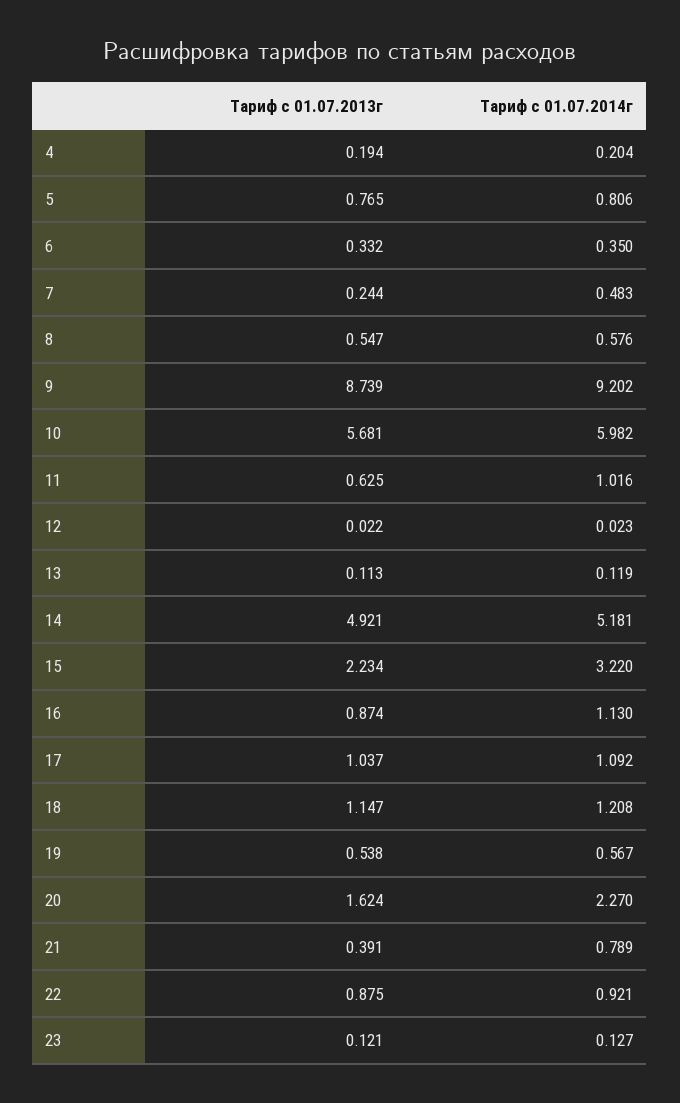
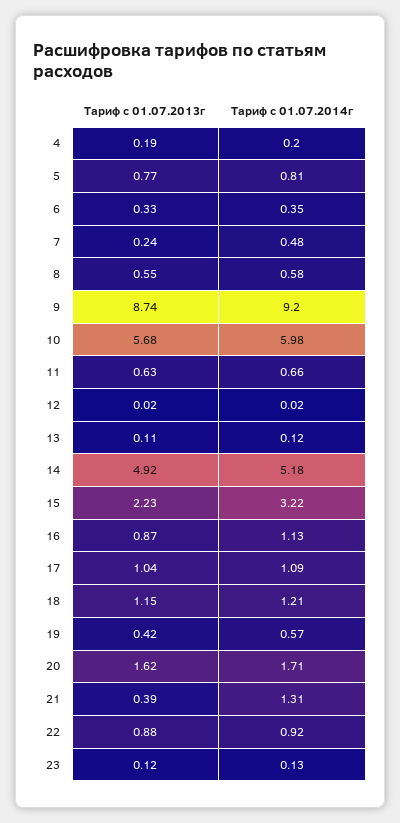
  {
    "Тариф с 01.07.2013г": {
      "4": 0.194,
      "5": 0.765,
      "6": 0.332,
      "7": 0.244,
      "8": 0.547,
      "9": 8.739,
      "10": 5.681,
      "11": 0.625,
      "12": 0.022,
      "13": 0.113,
      "14": 4.921,
      "15": 2.234,
      "16": 0.874,
      "17": 1.037,
      "18": 1.147,
-     "19": 0.538,
+     "19": 0.42,
      "20": 1.624,
      "21": 0.391,
      "22": 0.875,
      "23": 0.121
    },
    "Тариф с 01.07.2014г": {
      "4": 0.204,
      "5": 0.806,
      "6": 0.35,
      "7": 0.483,
      "8": 0.576,
      "9": 9.202,
      "10": 5.982,
-     "11": 1.016,
+     "11": 0.66,
      "12": 0.023,
      "13": 0.119,
      "14": 5.181,
      "15": 3.22,
      "16": 1.13,
      "17": 1.092,
      "18": 1.208,
      "19": 0.567,
-     "20": 2.27,
+     "20": 1.71,
-     "21": 0.789,
+     "21": 1.31,
      "22": 0.921,
      "23": 0.127
    }
  }

